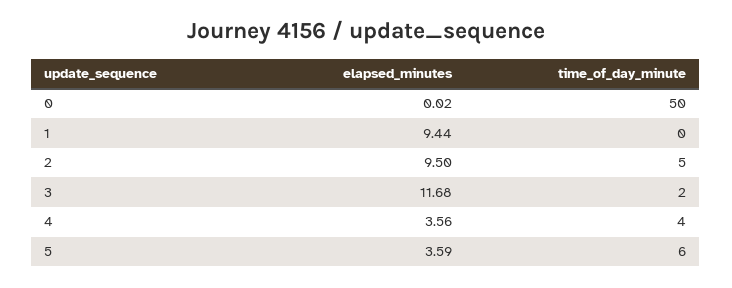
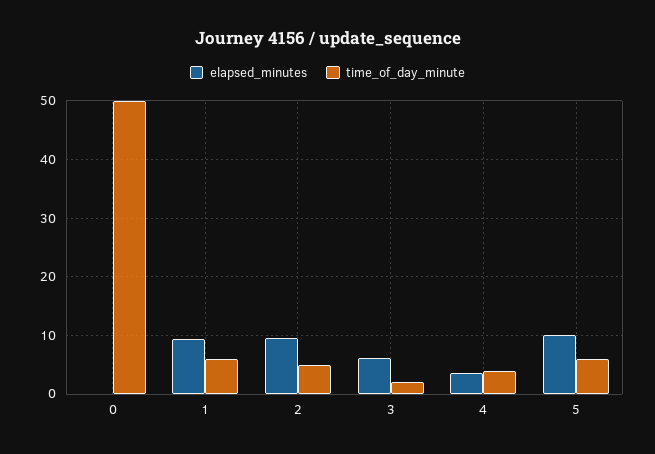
  {
    "elapsed_minutes": {
      "0": 0.02,
      "1": 9.44,
      "2": 9.5,
-     "3": 11.68,
+     "3": 6,
      "4": 3.56,
-     "5": 3.59
+     "5": 10
    },
    "time_of_day_minute": {
      "0": 50,
-     "1": 0,
+     "1": 6,
      "2": 5,
      "3": 2,
      "4": 4,
      "5": 6
    }
  }

